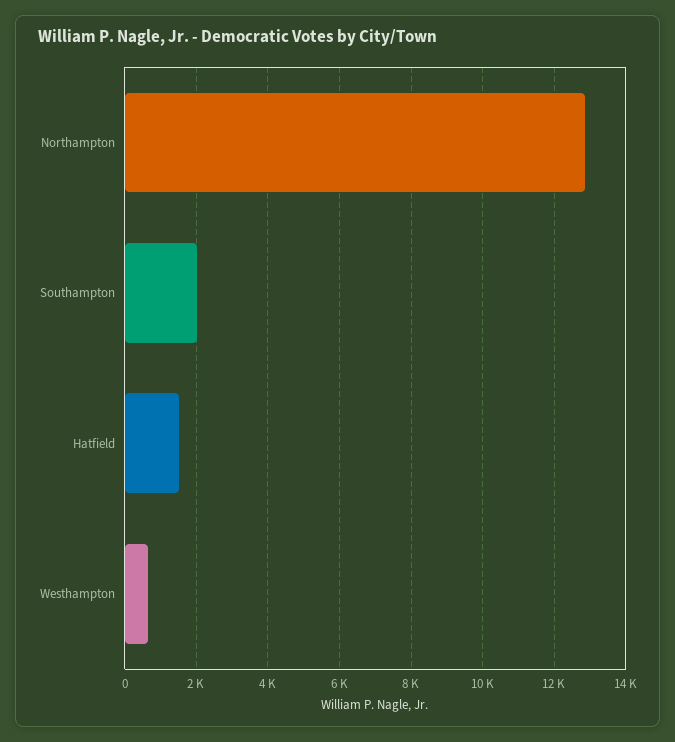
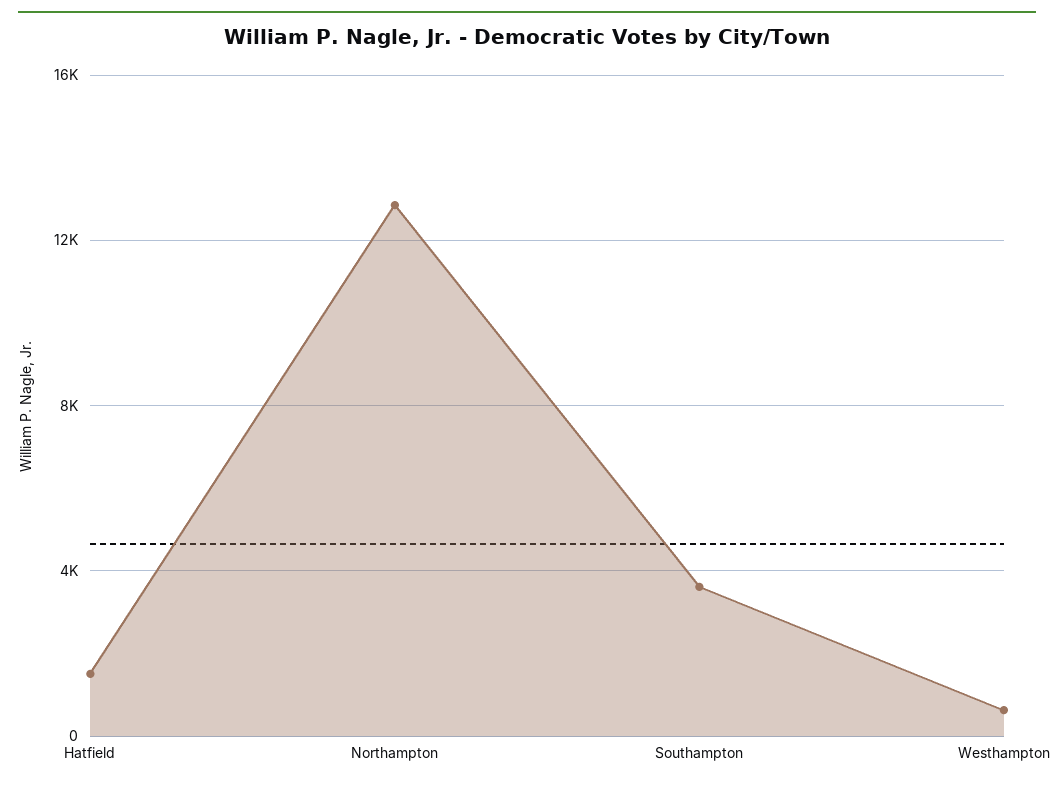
  {
    "Northampton": 12800,
-   "Southampton": 2000,
+   "Southampton": 3500,
    "Hatfield": 1600,
    "Westhampton": 600
  }

